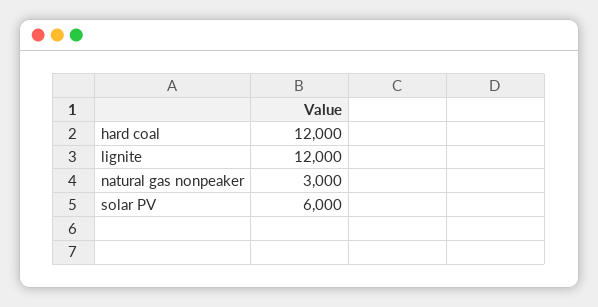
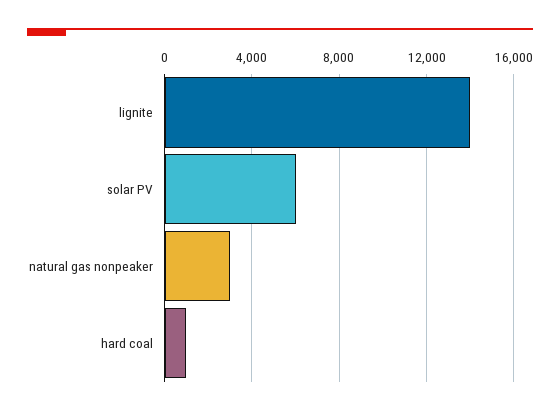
  {
-   "hard coal": 12000,
+   "hard coal": 1000,
-   "lignite": 12000,
+   "lignite": 14000,
    "natural gas nonpeaker": 3000,
    "solar PV": 6000
  }

